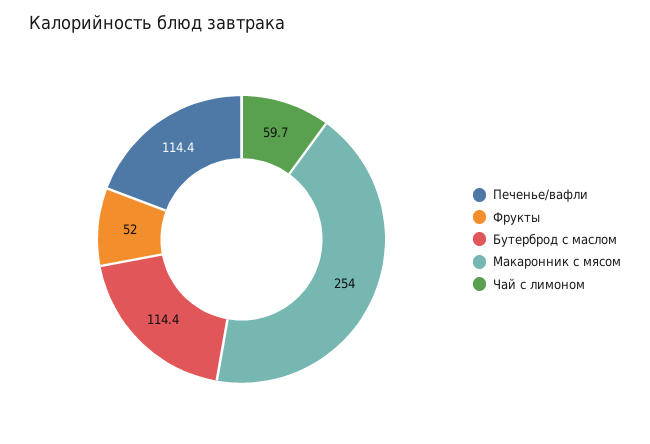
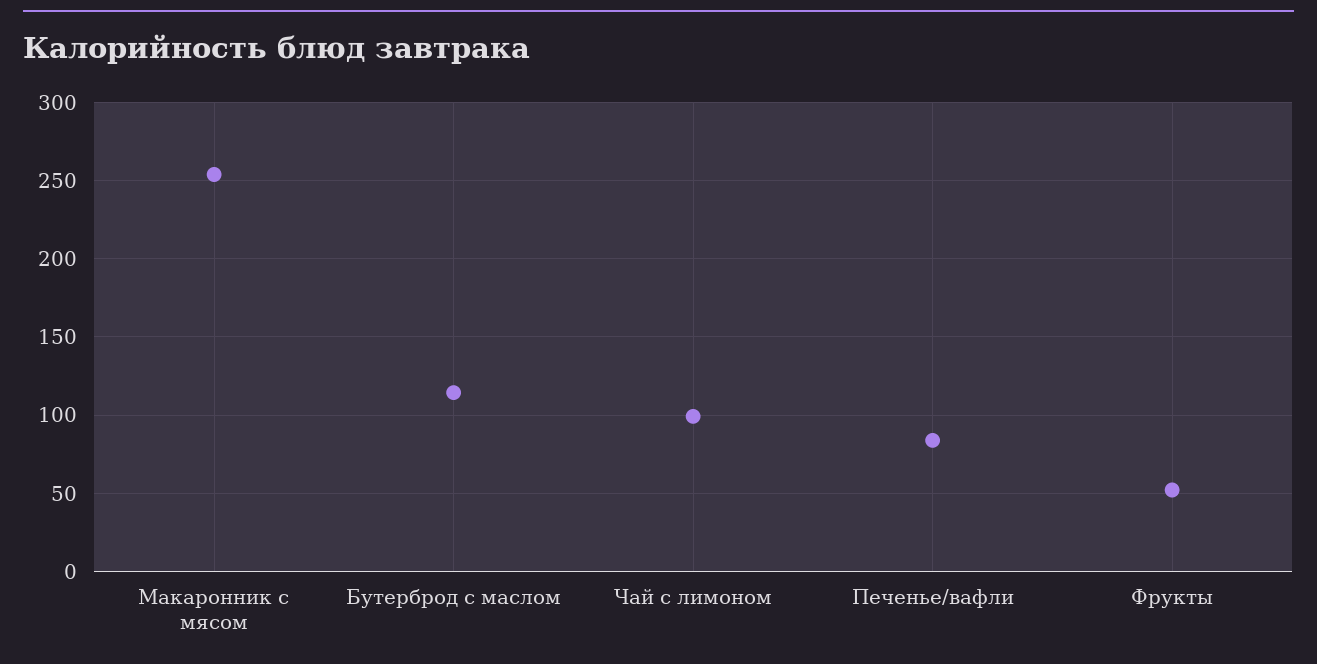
  {
-   "Печенье/вафли": 114.4,
+   "Печенье/вафли": 85,
    "Фрукты": 52,
    "Бутерброд с маслом": 114.4,
    "Макаронник с мясом": 254,
-   "Чай с лимоном": 59.7
+   "Чай с лимоном": 100
  }

